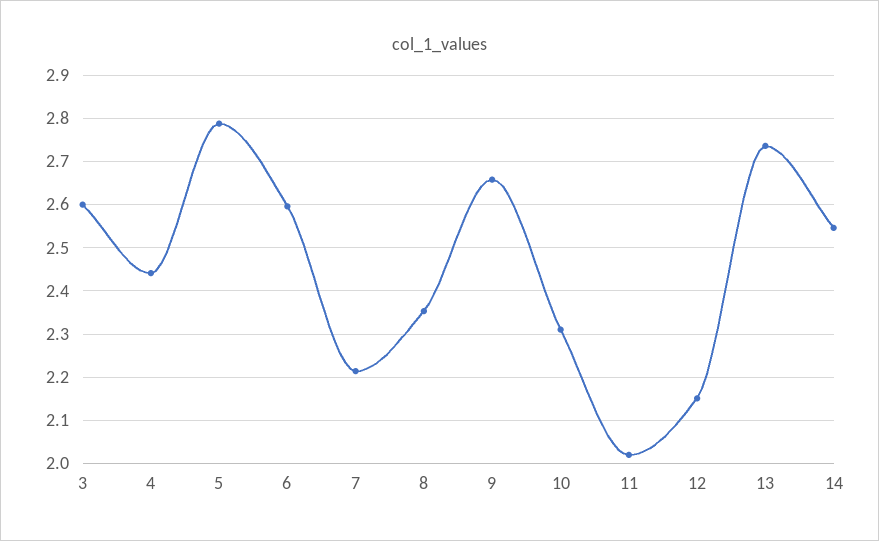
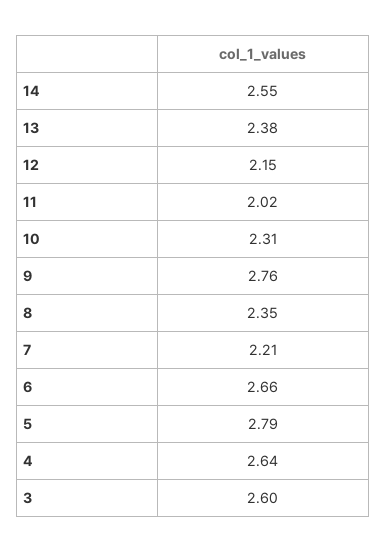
  {
    "3": 2.6,
-   "4": 2.44,
+   "4": 2.64,
    "5": 2.79,
-   "6": 2.6,
+   "6": 2.66,
    "7": 2.21,
    "8": 2.35,
-   "9": 2.66,
+   "9": 2.76,
    "10": 2.31,
    "11": 2.02,
    "12": 2.15,
-   "13": 2.74,
+   "13": 2.38,
    "14": 2.55
  }

